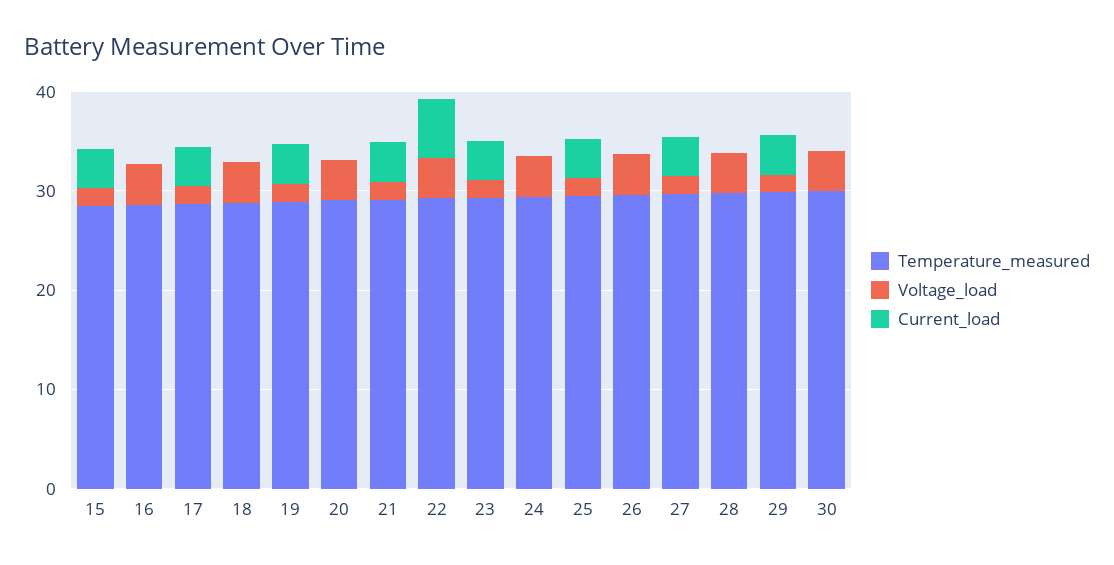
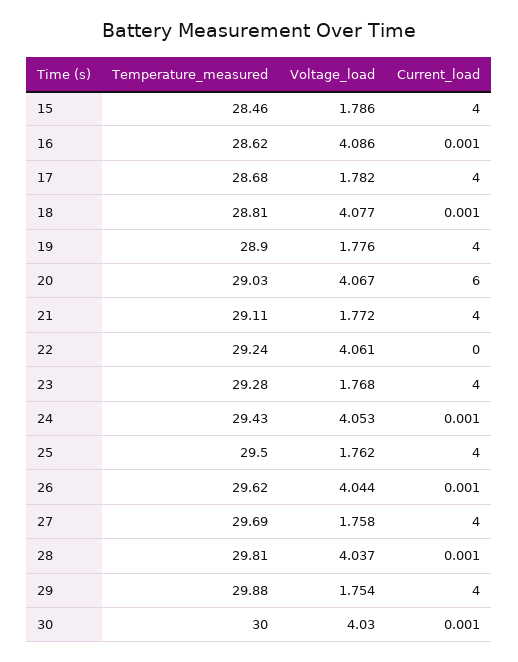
  {
    "Temperature_measured": {
      "15": 28.46,
      "16": 28.62,
      "17": 28.68,
      "18": 28.81,
      "19": 28.9,
      "20": 29.03,
      "21": 29.11,
      "22": 29.24,
      "23": 29.28,
      "24": 29.43,
      "25": 29.5,
      "26": 29.62,
      "27": 29.69,
      "28": 29.81,
      "29": 29.88,
      "30": 30
    },
    "Voltage_load": {
      "15": 1.786,
      "16": 4.086,
      "17": 1.782,
      "18": 4.077,
      "19": 1.776,
      "20": 4.067,
      "21": 1.772,
      "22": 4.061,
      "23": 1.768,
      "24": 4.053,
      "25": 1.762,
      "26": 4.044,
      "27": 1.758,
      "28": 4.037,
      "29": 1.754,
      "30": 4.03
    },
    "Current_load": {
      "15": 4,
      "16": 0.001,
      "17": 4,
      "18": 0.001,
      "19": 4,
-     "20": 0,
+     "20": 6,
      "21": 4,
-     "22": 6,
+     "22": 0,
      "23": 4,
      "24": 0.001,
      "25": 4,
      "26": 0.001,
      "27": 4,
      "28": 0.001,
      "29": 4,
      "30": 0.001
    }
  }

